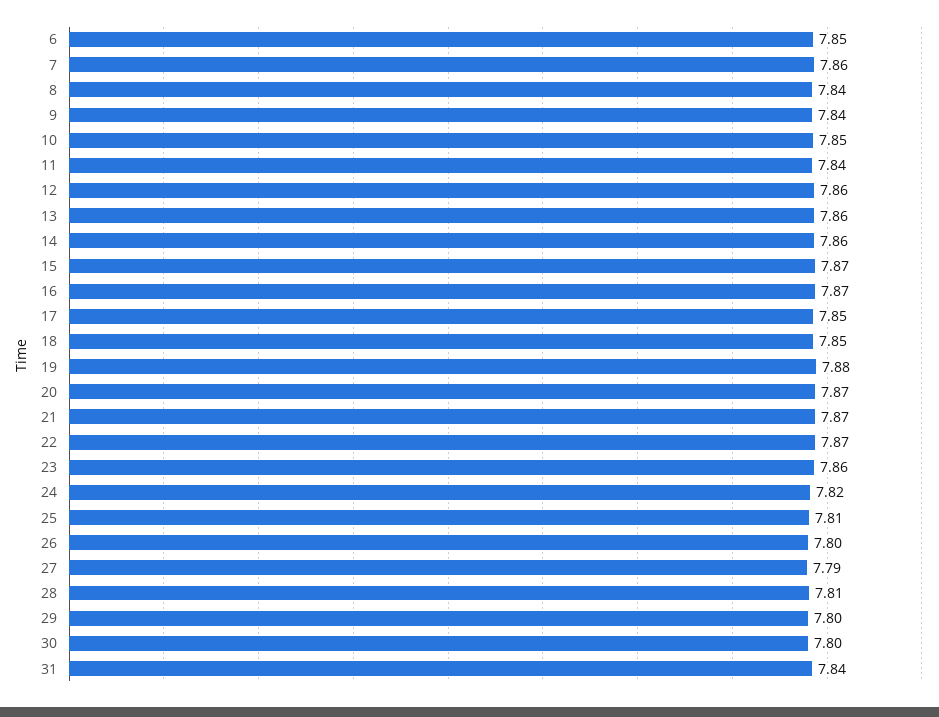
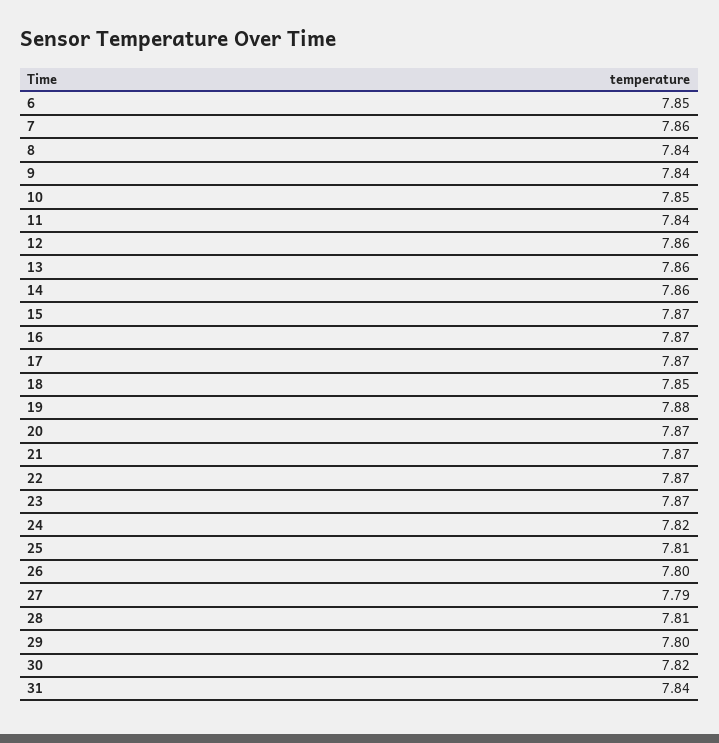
  {
    "6": 7.85,
    "7": 7.86,
    "8": 7.84,
    "9": 7.84,
    "10": 7.85,
    "11": 7.84,
    "12": 7.86,
    "13": 7.86,
    "14": 7.86,
    "15": 7.87,
    "16": 7.87,
-   "17": 7.85,
+   "17": 7.87,
    "18": 7.85,
    "19": 7.88,
    "20": 7.87,
    "21": 7.87,
    "22": 7.87,
-   "23": 7.86,
+   "23": 7.87,
    "24": 7.82,
    "25": 7.81,
    "26": 7.8,
    "27": 7.79,
    "28": 7.81,
    "29": 7.8,
-   "30": 7.8,
+   "30": 7.82,
    "31": 7.84
  }

